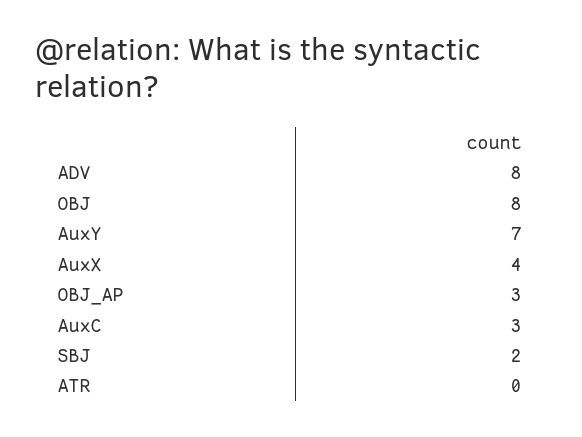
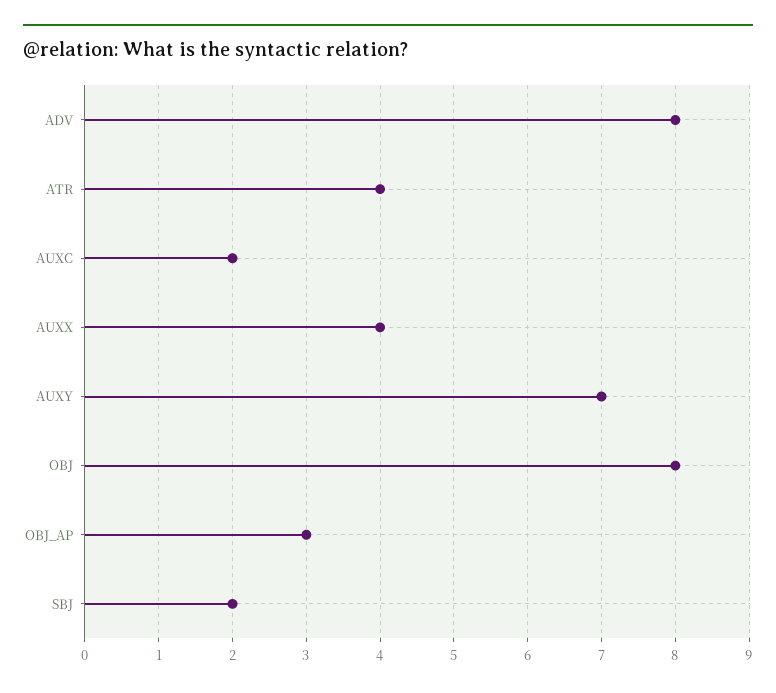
  {
    "ADV": 8,
    "OBJ": 8,
    "AuxY": 7,
    "AuxX": 4,
    "OBJ_AP": 3,
-   "AuxC": 3,
+   "AuxC": 2,
    "SBJ": 2,
-   "ATR": 0
+   "ATR": 4
  }

